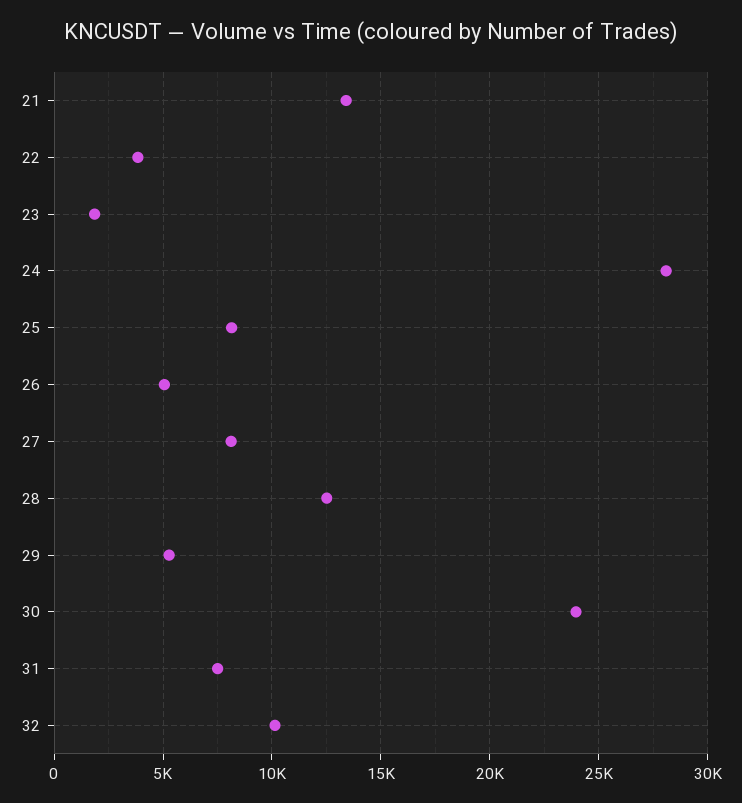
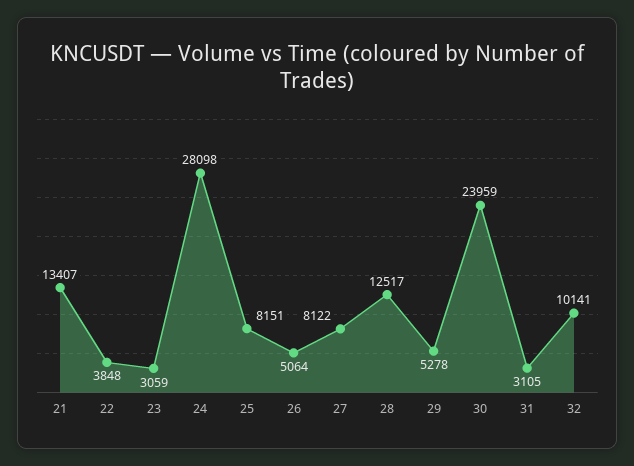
  {
    "21": 13407,
    "22": 3848,
-   "23": 2000,
+   "23": 3059,
    "24": 28098,
    "25": 8151,
    "26": 5064,
    "27": 8122,
    "28": 12517,
    "29": 5278,
    "30": 23959,
-   "31": 7500,
+   "31": 3105,
    "32": 10141
  }

